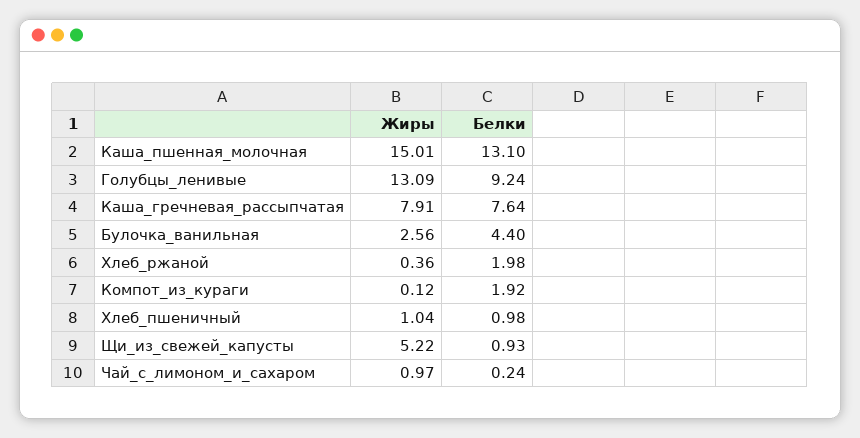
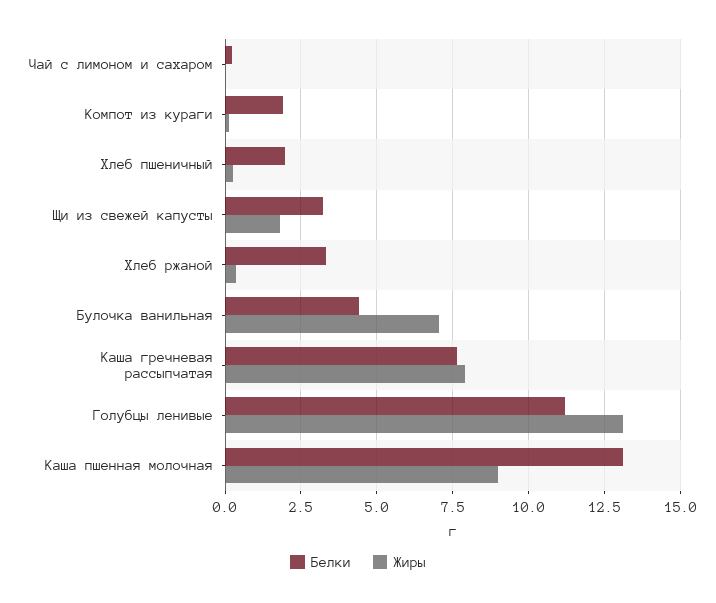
  {
    "Жиры": {
-     "Каша_пшенная_молочная": 15.01,
+     "Каша_пшенная_молочная": 9,
      "Голубцы_ленивые": 13.09,
      "Каша_гречневая_рассыпчатая": 7.91,
-     "Булочка_ванильная": 2.56,
+     "Булочка_ванильная": 7,
      "Хлеб_ржаной": 0.36,
      "Компот_из_кураги": 0.12,
-     "Хлеб_пшеничный": 1.04,
+     "Хлеб_пшеничный": 0.25,
-     "Щи_из_свежей_капусты": 5.22,
+     "Щи_из_свежей_капусты": 1.75,
-     "Чай_с_лимоном_и_сахаром": 0.97
+     "Чай_с_лимоном_и_сахаром": 0
    },
    "Белки": {
      "Каша_пшенная_молочная": 13.1,
-     "Голубцы_ленивые": 9.24,
+     "Голубцы_ленивые": 11.25,
      "Каша_гречневая_рассыпчатая": 7.64,
      "Булочка_ванильная": 4.4,
-     "Хлеб_ржаной": 1.98,
+     "Хлеб_ржаной": 3.25,
      "Компот_из_кураги": 1.92,
-     "Хлеб_пшеничный": 0.98,
+     "Хлеб_пшеничный": 2,
-     "Щи_из_свежей_капусты": 0.93,
+     "Щи_из_свежей_капусты": 3.25,
      "Чай_с_лимоном_и_сахаром": 0.24
    }
  }

